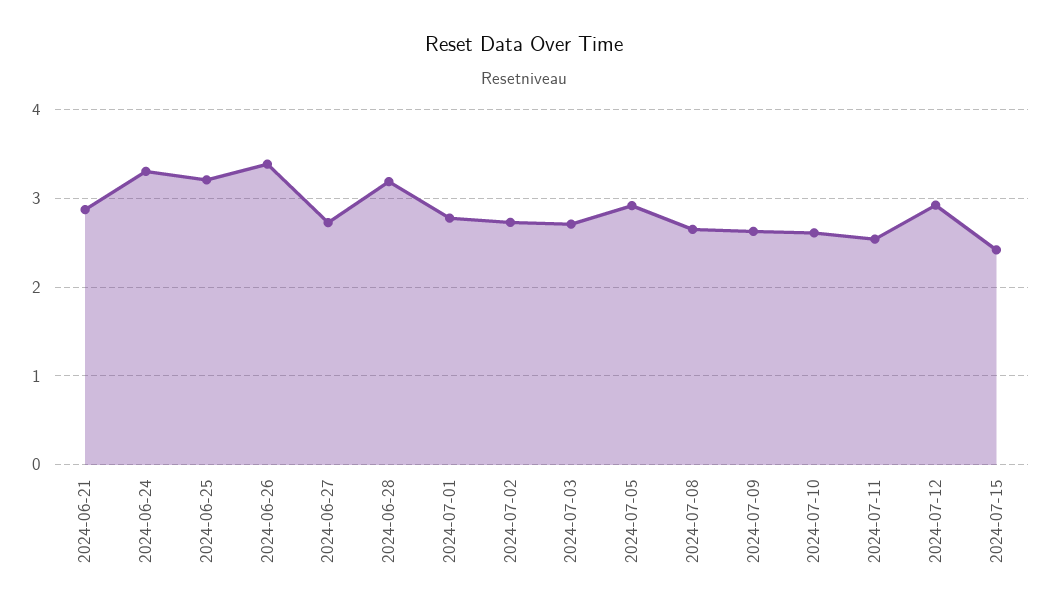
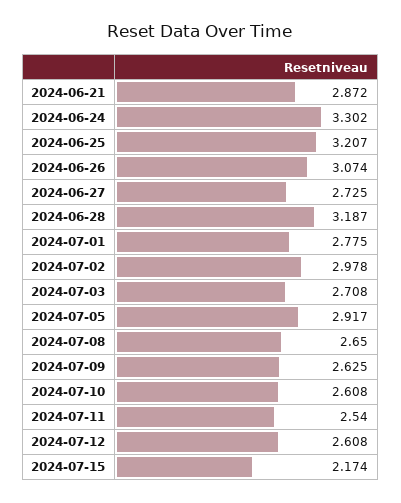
  {
    "2024-06-21": 2.872,
    "2024-06-24": 3.302,
    "2024-06-25": 3.207,
-   "2024-06-26": 3.4,
+   "2024-06-26": 3.074,
    "2024-06-27": 2.725,
    "2024-06-28": 3.187,
    "2024-07-01": 2.775,
-   "2024-07-02": 2.7,
+   "2024-07-02": 2.978,
    "2024-07-03": 2.708,
    "2024-07-05": 2.917,
    "2024-07-08": 2.65,
    "2024-07-09": 2.625,
    "2024-07-10": 2.608,
    "2024-07-11": 2.54,
-   "2024-07-12": 2.9,
+   "2024-07-12": 2.608,
-   "2024-07-15": 2.4
+   "2024-07-15": 2.174
  }

